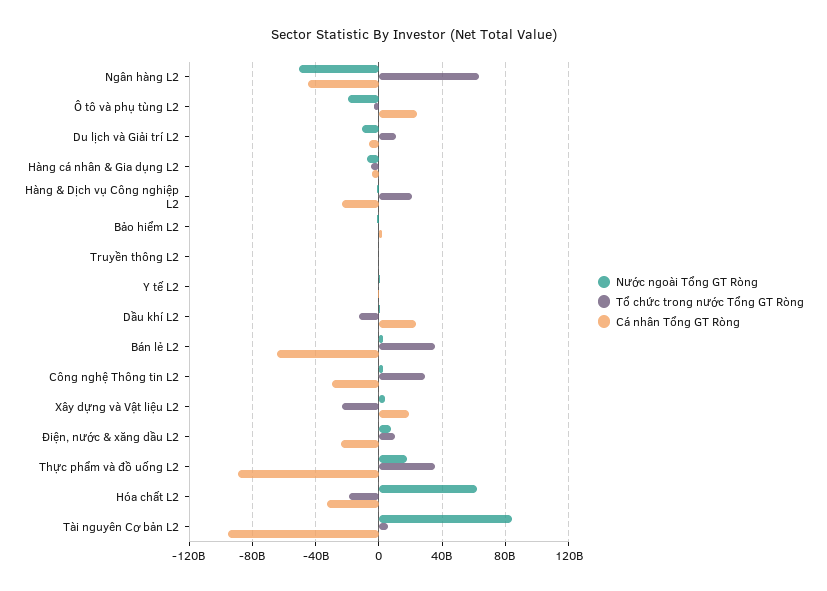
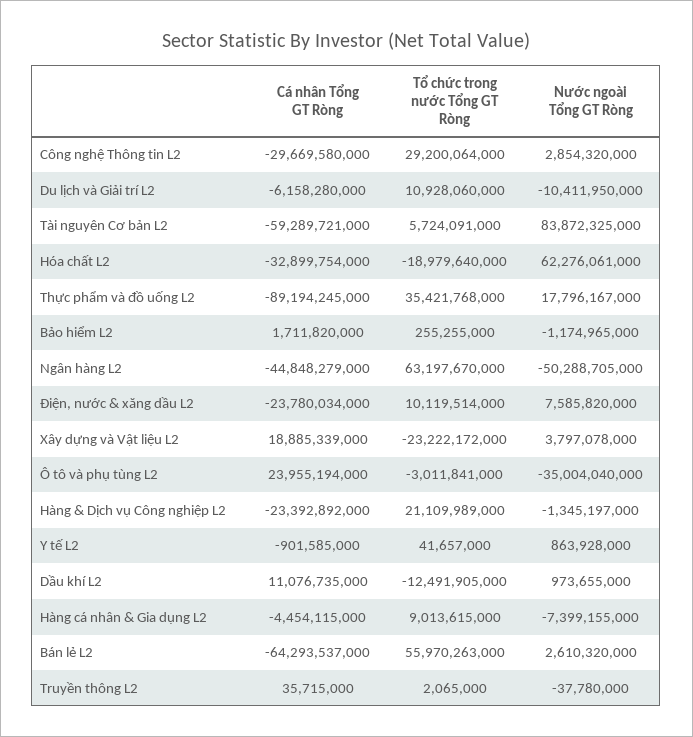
  {
    "Nước ngoài Tổng GT Ròng": {
      "Ngân hàng L2": -50288705000,
-     "Ô tô và phụ tùng L2": -20000000000,
+     "Ô tô và phụ tùng L2": -35004040000,
      "Du lịch và Giải trí L2": -10411950000,
      "Hàng cá nhân & Gia dụng L2": -7399155000,
      "Hàng & Dịch vụ Công nghiệp L2": -1345197000,
      "Bảo hiểm L2": -1174965000,
      "Truyền thông L2": -37780000,
      "Y tế L2": 863928000,
      "Dầu khí L2": 973655000,
      "Bán lẻ L2": 2610320000,
      "Công nghệ Thông tin L2": 2854320000,
      "Xây dựng và Vật liệu L2": 3797078000,
      "Điện, nước & xăng dầu L2": 7585820000,
      "Thực phẩm và đồ uống L2": 17796167000,
      "Hóa chất L2": 62276061000,
      "Tài nguyên Cơ bản L2": 83872325000
    },
    "Tổ chức trong nước Tổng GT Ròng": {
      "Ngân hàng L2": 63197670000,
      "Ô tô và phụ tùng L2": -3011841000,
      "Du lịch và Giải trí L2": 10928060000,
-     "Hàng cá nhân & Gia dụng L2": -5000000000,
+     "Hàng cá nhân & Gia dụng L2": 9013615000,
      "Hàng & Dịch vụ Công nghiệp L2": 21109989000,
      "Bảo hiểm L2": 255255000,
      "Truyền thông L2": 2065000,
      "Y tế L2": 41657000,
      "Dầu khí L2": -12491905000,
-     "Bán lẻ L2": 35000000000,
+     "Bán lẻ L2": 55970263000,
      "Công nghệ Thông tin L2": 29200064000,
      "Xây dựng và Vật liệu L2": -23222172000,
      "Điện, nước & xăng dầu L2": 10119514000,
      "Thực phẩm và đồ uống L2": 35421768000,
      "Hóa chất L2": -18979640000,
      "Tài nguyên Cơ bản L2": 5724091000
    },
    "Cá nhân Tổng GT Ròng": {
      "Ngân hàng L2": -44848279000,
      "Ô tô và phụ tùng L2": 23955194000,
      "Du lịch và Giải trí L2": -6158280000,
      "Hàng cá nhân & Gia dụng L2": -4454115000,
      "Hàng & Dịch vụ Công nghiệp L2": -23392892000,
      "Bảo hiểm L2": 1711820000,
      "Truyền thông L2": 35715000,
      "Y tế L2": -901585000,
-     "Dầu khí L2": 25000000000,
+     "Dầu khí L2": 11076735000,
      "Bán lẻ L2": -64293537000,
      "Công nghệ Thông tin L2": -29669580000,
      "Xây dựng và Vật liệu L2": 18885339000,
      "Điện, nước & xăng dầu L2": -23780034000,
      "Thực phẩm và đồ uống L2": -89194245000,
      "Hóa chất L2": -32899754000,
-     "Tài nguyên Cơ bản L2": -95000000000
+     "Tài nguyên Cơ bản L2": -59289721000
    }
  }

